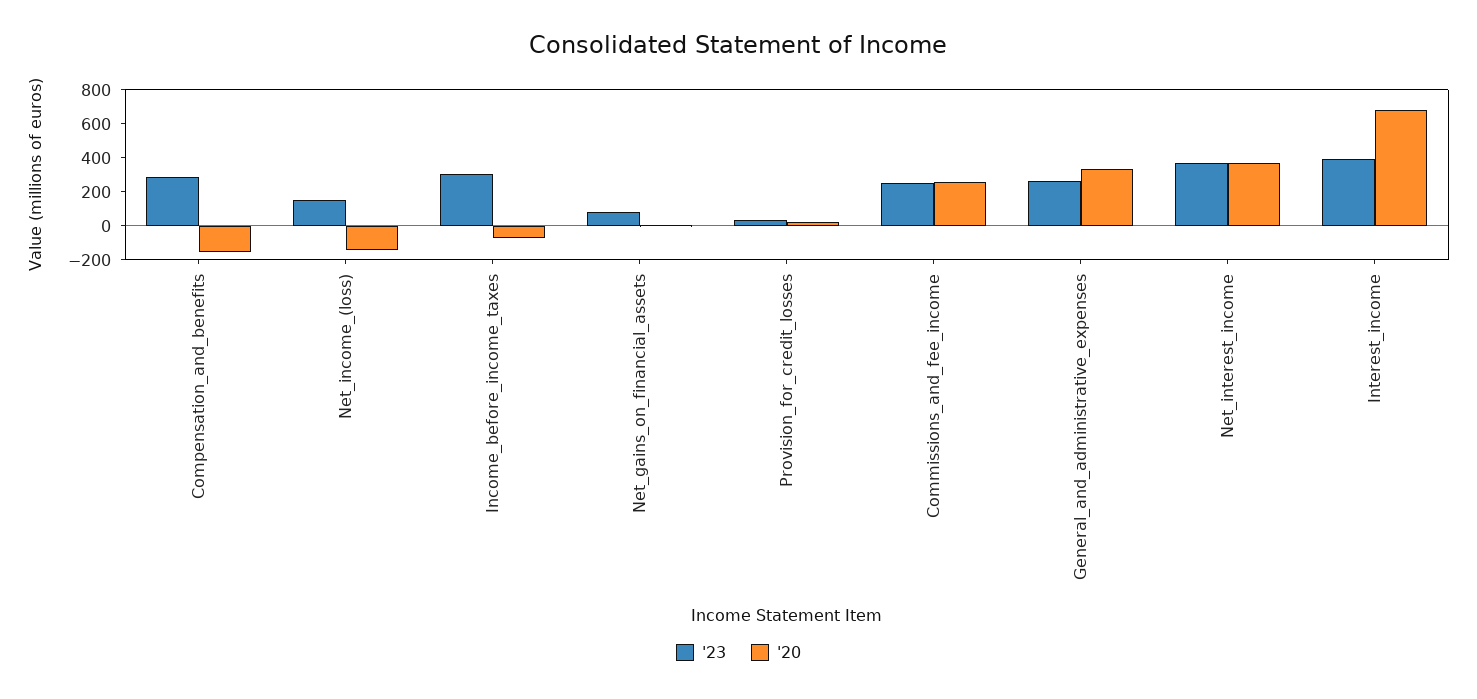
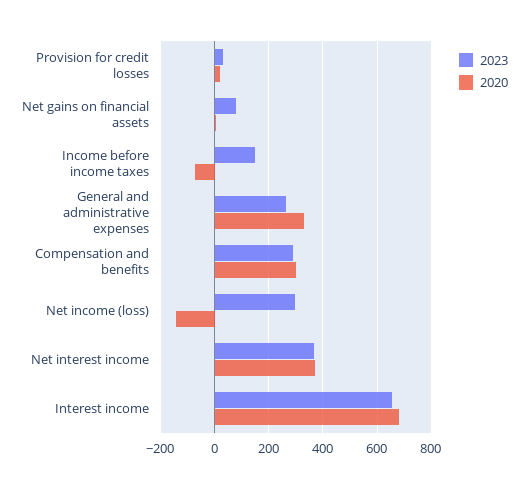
  {
    "'23": {
      "Compensation_and_benefits": 300,
-     "Net_income_(loss)": 150,
+     "Net_income_(loss)": 300,
-     "Income_before_income_taxes": 300,
+     "Income_before_income_taxes": 150,
      "Net_gains_on_financial_assets": 75,
      "Provision_for_credit_losses": 25,
-     "Commissions_and_fee_income": 250,
      "General_and_administrative_expenses": 275,
      "Net_interest_income": 375,
-     "Interest_income": 400
+     "Interest_income": 650
    },
    "'20": {
-     "Compensation_and_benefits": -150,
+     "Compensation_and_benefits": 300,
      "Net_income_(loss)": -150,
      "Income_before_income_taxes": -75,
      "Net_gains_on_financial_assets": 0,
      "Provision_for_credit_losses": 25,
-     "Commissions_and_fee_income": 250,
      "General_and_administrative_expenses": 325,
      "Net_interest_income": 375,
      "Interest_income": 675
    }
  }

